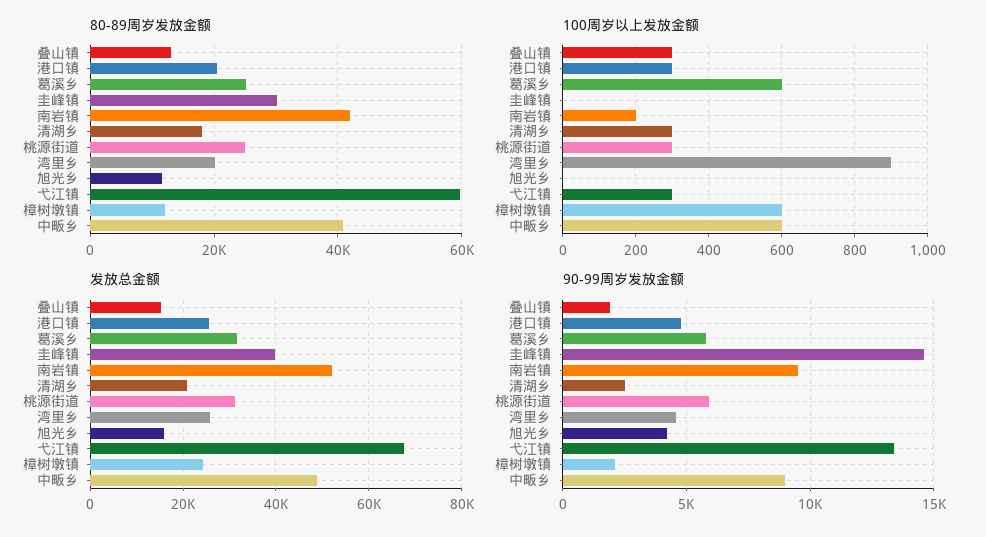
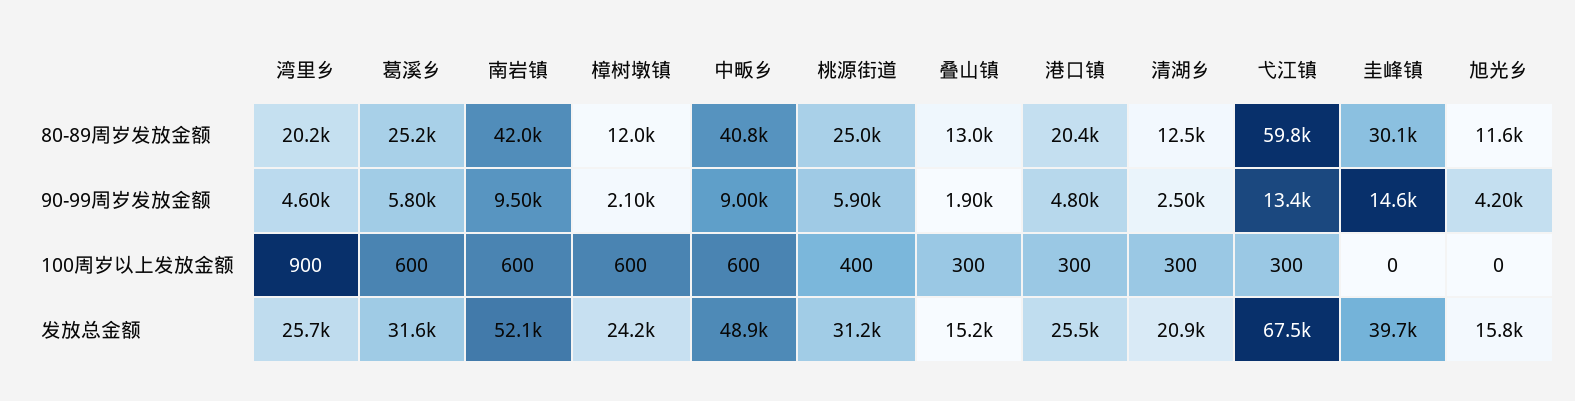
  {
    "80-89周岁发放金额": {
      "叠山镇": 13000,
      "港口镇": 20400,
      "葛溪乡": 25200,
      "圭峰镇": 30100,
      "南岩镇": 42000,
-     "清湖乡": 18000,
+     "清湖乡": 12500,
      "桃源街道": 25000,
      "湾里乡": 20200,
      "旭光乡": 11600,
      "弋江镇": 59800,
      "樟树墩镇": 12000,
      "中畈乡": 40800
    },
    "100周岁以上发放金额": {
      "叠山镇": 300,
      "港口镇": 300,
      "葛溪乡": 600,
      "圭峰镇": 0,
-     "南岩镇": 200,
+     "南岩镇": 600,
      "清湖乡": 300,
-     "桃源街道": 300,
+     "桃源街道": 400,
      "湾里乡": 900,
      "旭光乡": 0,
      "弋江镇": 300,
      "樟树墩镇": 600,
      "中畈乡": 600
    },
    "发放总金额": {
      "叠山镇": 15200,
      "港口镇": 25500,
      "葛溪乡": 31600,
      "圭峰镇": 39700,
      "南岩镇": 52100,
      "清湖乡": 20900,
      "桃源街道": 31200,
      "湾里乡": 25700,
      "旭光乡": 15800,
      "弋江镇": 67500,
      "樟树墩镇": 24200,
      "中畈乡": 48900
    },
    "90-99周岁发放金额": {
      "叠山镇": 1900,
      "港口镇": 4800,
      "葛溪乡": 5800,
      "圭峰镇": 14600,
      "南岩镇": 9500,
      "清湖乡": 2500,
      "桃源街道": 5900,
      "湾里乡": 4600,
      "旭光乡": 4200,
      "弋江镇": 13400,
      "樟树墩镇": 2100,
      "中畈乡": 9000
    }
  }

